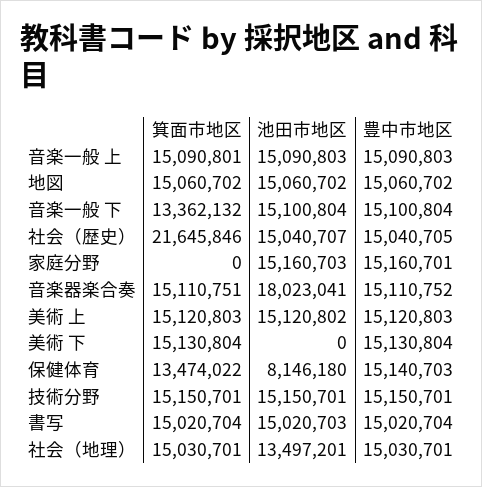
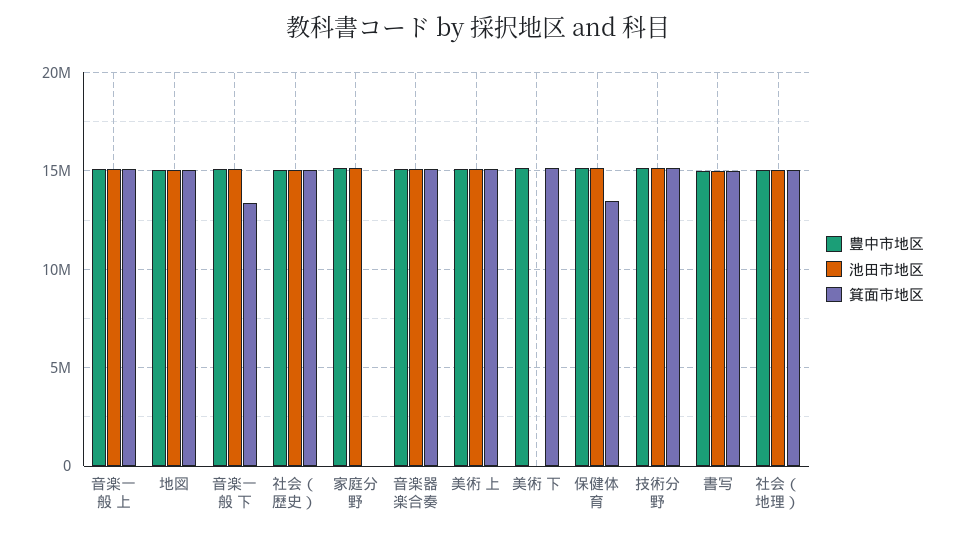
  {
    "箕面市地区": {
      "音楽一般 上": 15090801,
      "地図": 15060702,
      "音楽一般 下": 13362132,
-     "社会（歴史）": 21645846,
+     "社会（歴史）": 15000000,
      "家庭分野": 0,
      "音楽器楽合奏": 15110751,
      "美術 上": 15120803,
      "美術 下": 15130804,
      "保健体育": 13474022,
      "技術分野": 15150701,
      "書写": 15020704,
      "社会（地理）": 15030701
    },
    "池田市地区": {
      "音楽一般 上": 15090803,
      "地図": 15060702,
      "音楽一般 下": 15100804,
      "社会（歴史）": 15040707,
      "家庭分野": 15160703,
-     "音楽器楽合奏": 18023041,
+     "音楽器楽合奏": 15000000,
      "美術 上": 15120802,
      "美術 下": 0,
-     "保健体育": 8146180,
+     "保健体育": 15000000,
      "技術分野": 15150701,
      "書写": 15020703,
-     "社会（地理）": 13497201
+     "社会（地理）": 15000000
    },
    "豊中市地区": {
      "音楽一般 上": 15090803,
      "地図": 15060702,
      "音楽一般 下": 15100804,
      "社会（歴史）": 15040705,
      "家庭分野": 15160701,
      "音楽器楽合奏": 15110752,
      "美術 上": 15120803,
      "美術 下": 15130804,
      "保健体育": 15140703,
      "技術分野": 15150701,
      "書写": 15020704,
      "社会（地理）": 15030701
    }
  }

